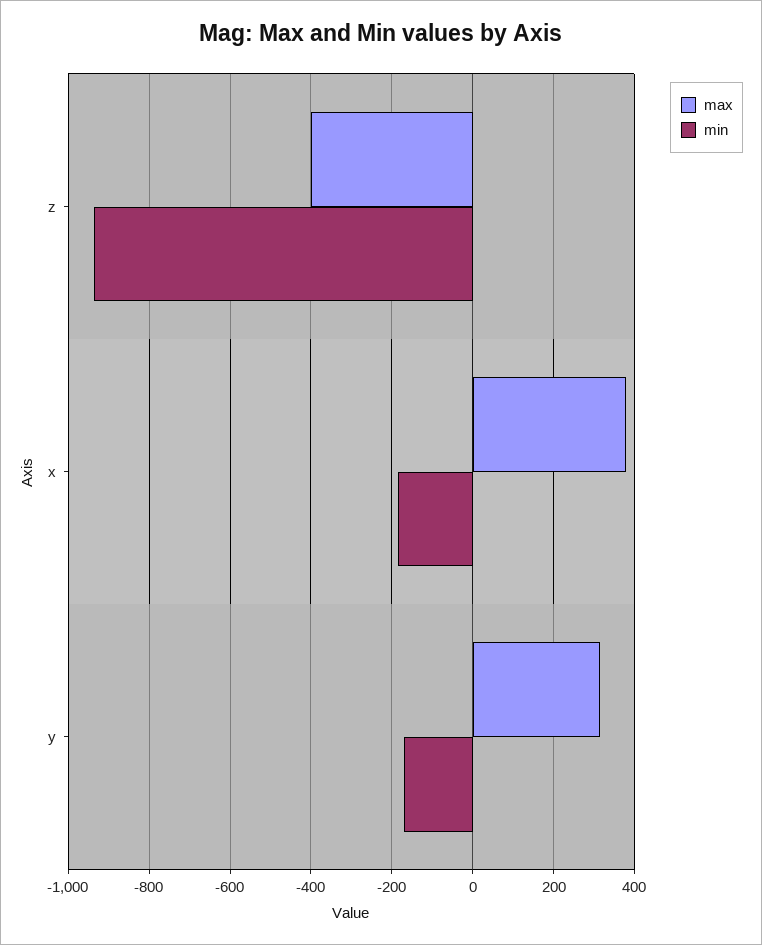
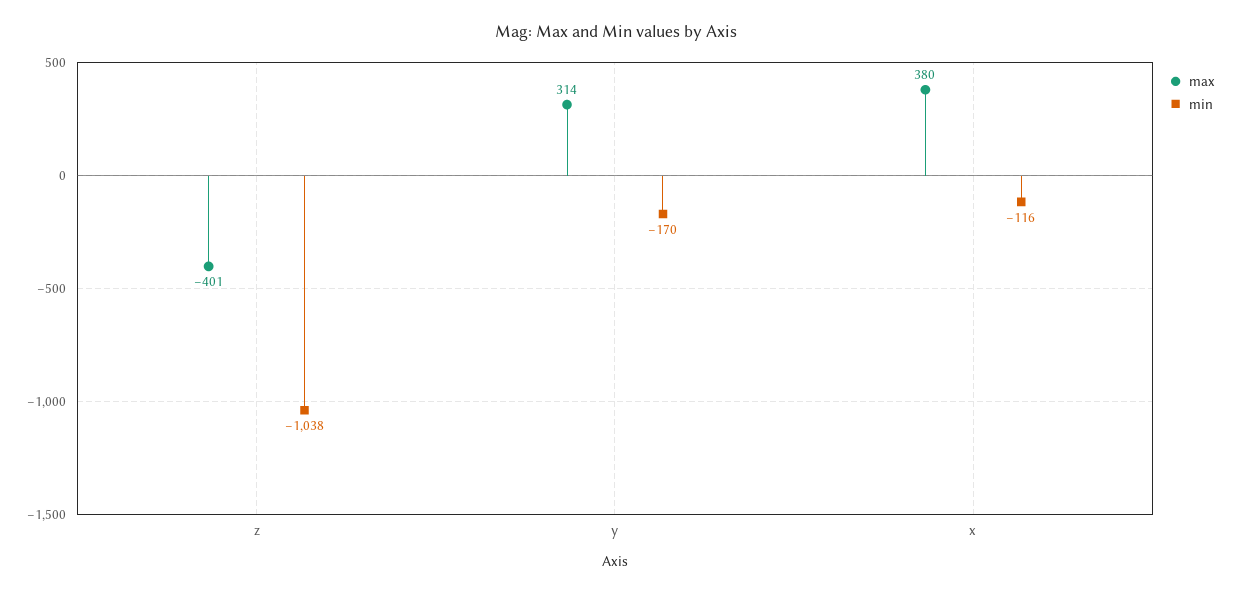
  {
    "max": {
      "z": -401,
      "x": 380,
      "y": 314
    },
    "min": {
-     "z": -940,
+     "z": -1038,
-     "x": -180,
+     "x": -116,
      "y": -170
    }
  }

